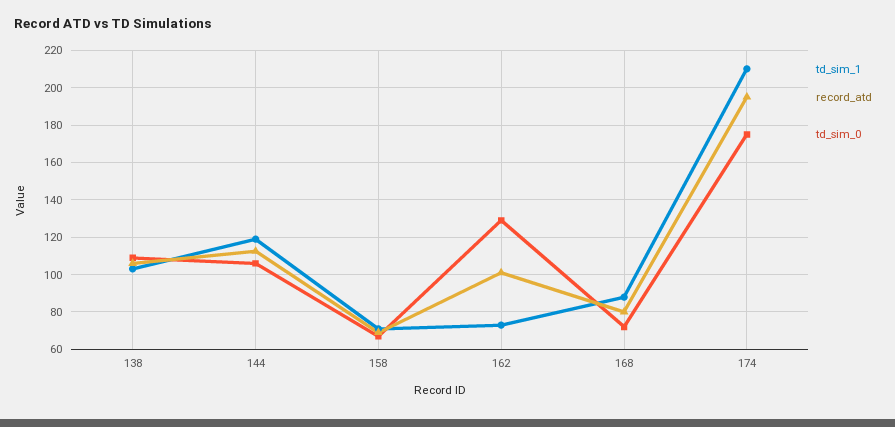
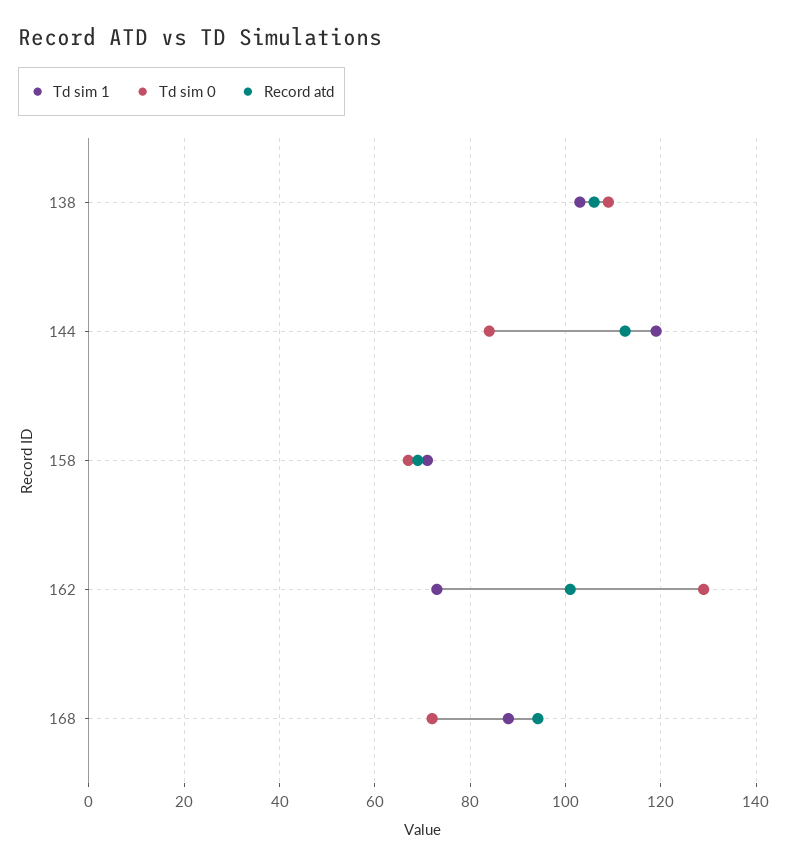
  {
    "td_sim_1": {
      "138": 104,
      "144": 120,
      "158": 72,
      "162": 74,
-     "168": 88,
+     "168": 88
-     "174": 210
    },
    "record_atd": {
      "138": 106,
      "144": 112,
      "158": 70,
      "162": 102,
-     "168": 80,
+     "168": 94
-     "174": 195
    },
    "td_sim_0": {
      "138": 110,
-     "144": 105,
+     "144": 84,
      "158": 68,
      "162": 130,
-     "168": 72,
+     "168": 72
-     "174": 175
    }
  }

